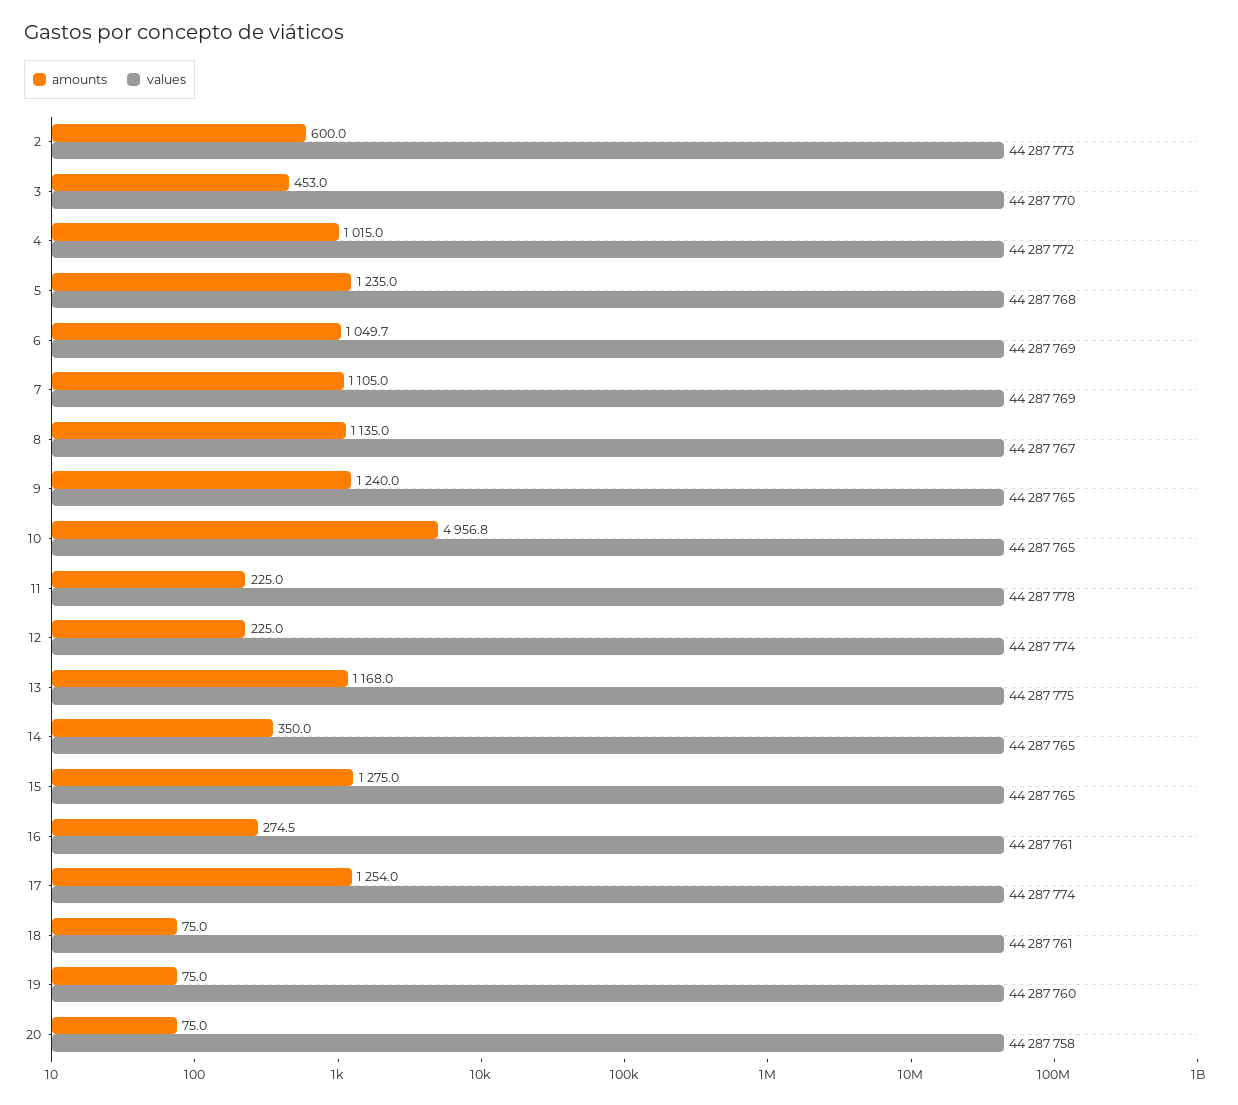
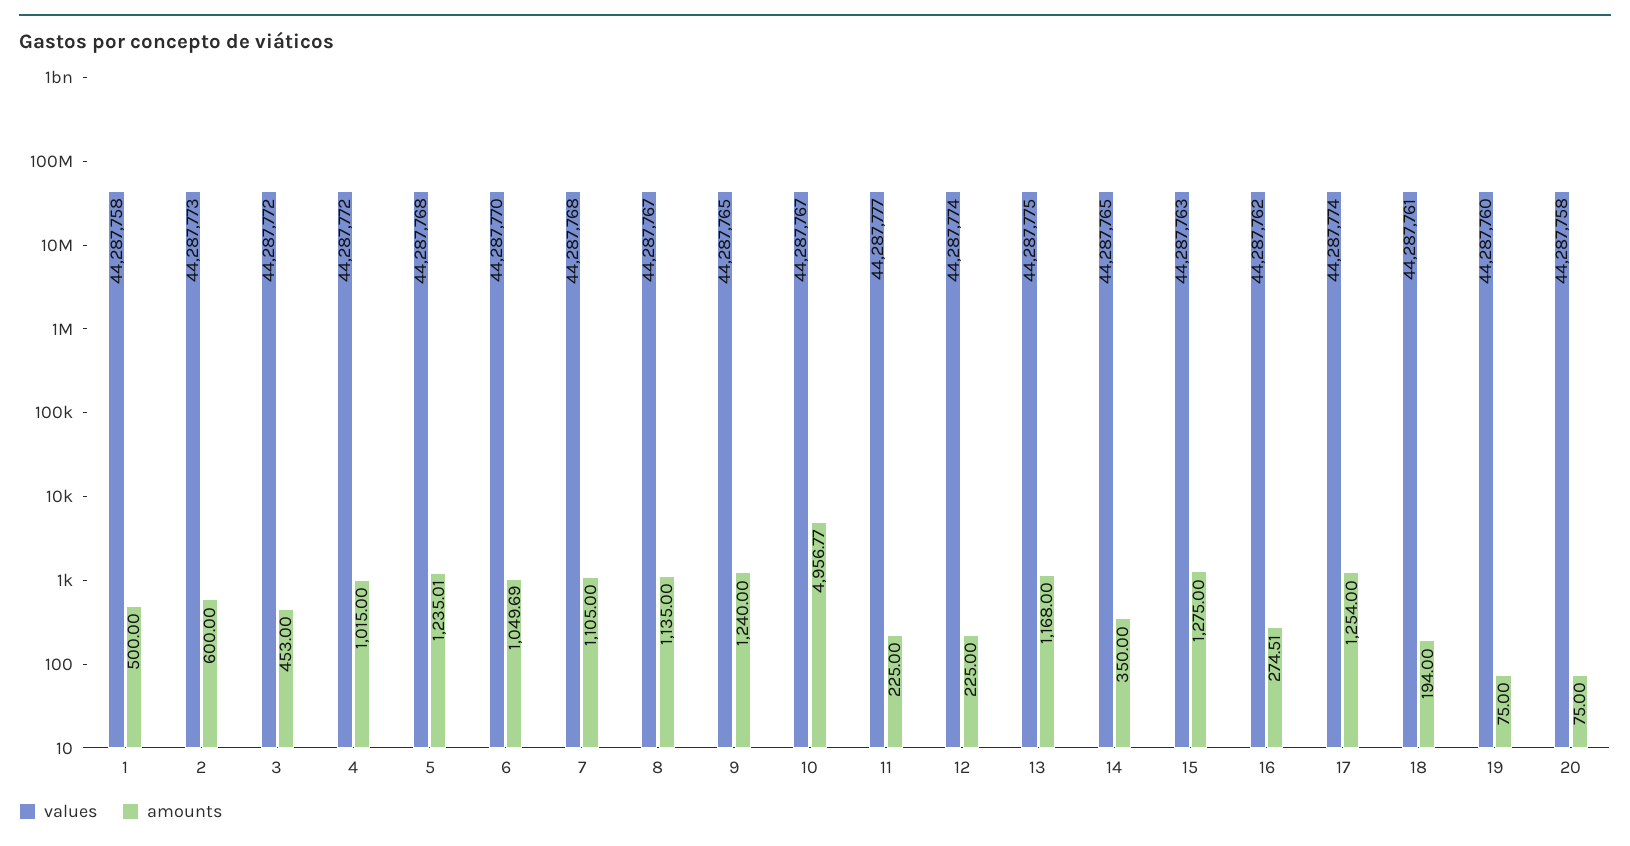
  {
    "amounts": {
      "2": 600,
      "3": 453,
      "4": 1015,
      "5": 1235.01,
      "6": 1049.69,
      "7": 1105,
      "8": 1135,
      "9": 1240,
      "10": 4956.77,
      "11": 225,
      "12": 225,
      "13": 1168,
      "14": 350,
      "15": 1275,
      "16": 274.51,
      "17": 1254,
-     "18": 75,
+     "18": 194,
      "19": 75,
-     "20": 75
+     "20": 75,
+     "1": 500
    },
    "values": {
      "2": 44287773,
-     "3": 44287770,
+     "3": 44287772,
      "4": 44287772,
      "5": 44287768,
-     "6": 44287769,
+     "6": 44287770,
-     "7": 44287769,
+     "7": 44287768,
      "8": 44287767,
      "9": 44287765,
-     "10": 44287765,
+     "10": 44287767,
-     "11": 44287778,
+     "11": 44287777,
      "12": 44287774,
      "13": 44287775,
      "14": 44287765,
-     "15": 44287765,
+     "15": 44287763,
-     "16": 44287761,
+     "16": 44287762,
      "17": 44287774,
      "18": 44287761,
      "19": 44287760,
-     "20": 44287758
+     "20": 44287758,
+     "1": 44287758
    }
  }

